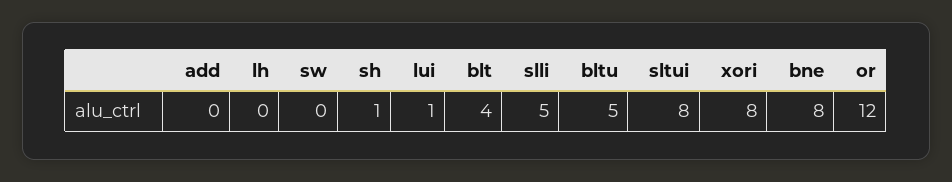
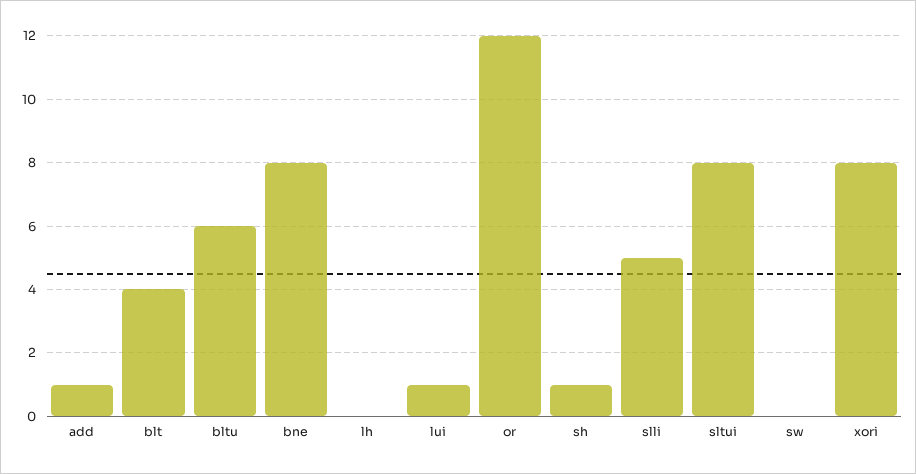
  {
-   "add": 0,
+   "add": 1,
    "lh": 0,
    "sw": 0,
    "sh": 1,
    "lui": 1,
    "blt": 4,
    "slli": 5,
-   "bltu": 5,
+   "bltu": 6,
    "sltui": 8,
    "xori": 8,
    "bne": 8,
    "or": 12
  }

